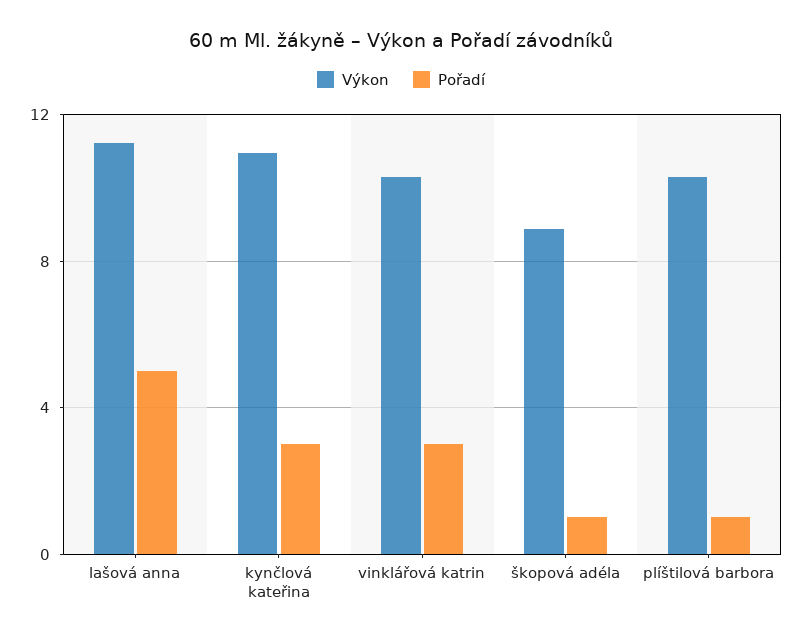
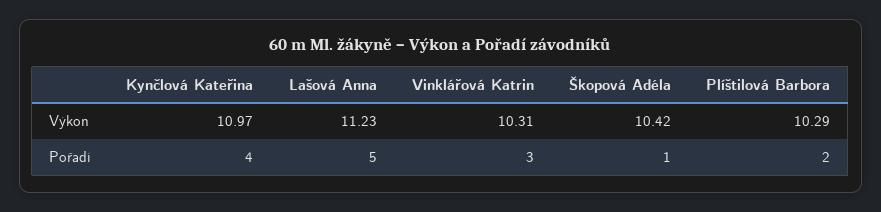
  {
    "Výkon": {
      "lašová anna": 11.23,
      "kynčlová kateřina": 10.97,
      "vinklářová katrin": 10.31,
-     "škopová adéla": 9,
+     "škopová adéla": 10.42,
      "plíštilová barbora": 10.29
    },
    "Pořadí": {
      "lašová anna": 5,
-     "kynčlová kateřina": 3,
+     "kynčlová kateřina": 4,
      "vinklářová katrin": 3,
      "škopová adéla": 1,
-     "plíštilová barbora": 1
+     "plíštilová barbora": 2
    }
  }

